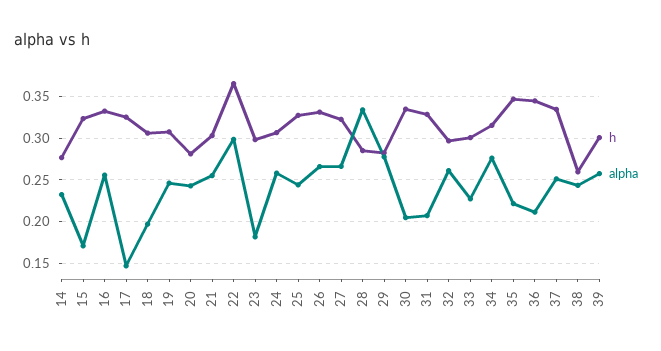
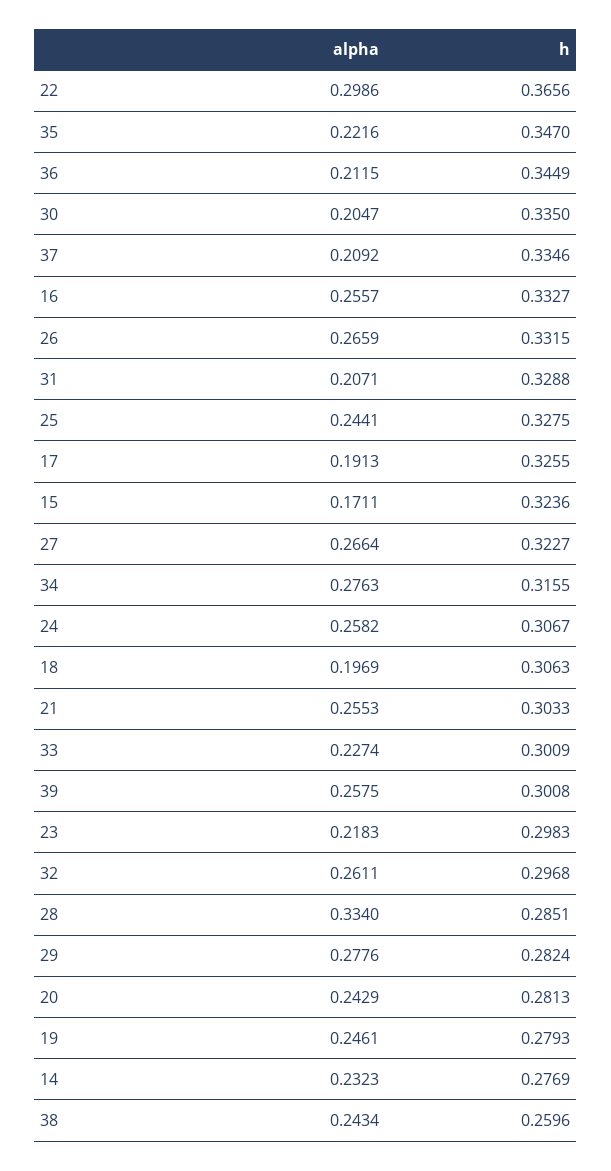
  {
    "h": {
      "14": 0.2769,
      "15": 0.3236,
      "16": 0.3327,
      "17": 0.3255,
      "18": 0.3063,
-     "19": 0.31,
+     "19": 0.2793,
      "20": 0.2813,
      "21": 0.3033,
      "22": 0.3656,
      "23": 0.2983,
      "24": 0.3067,
      "25": 0.3275,
      "26": 0.3315,
      "27": 0.3227,
      "28": 0.2851,
      "29": 0.2824,
      "30": 0.335,
      "31": 0.3288,
      "32": 0.2968,
      "33": 0.3009,
      "34": 0.3155,
      "35": 0.347,
      "36": 0.3449,
      "37": 0.3346,
      "38": 0.2596,
      "39": 0.3008
    },
    "alpha": {
      "14": 0.2323,
      "15": 0.1711,
      "16": 0.2557,
-     "17": 0.15,
+     "17": 0.1913,
      "18": 0.1969,
      "19": 0.2461,
      "20": 0.2429,
      "21": 0.2553,
      "22": 0.2986,
-     "23": 0.18,
+     "23": 0.2183,
      "24": 0.2582,
      "25": 0.2441,
      "26": 0.2659,
      "27": 0.2664,
      "28": 0.334,
      "29": 0.2776,
      "30": 0.2047,
      "31": 0.2071,
      "32": 0.2611,
      "33": 0.2274,
      "34": 0.2763,
      "35": 0.2216,
      "36": 0.2115,
-     "37": 0.25,
+     "37": 0.2092,
      "38": 0.2434,
      "39": 0.2575
    }
  }

